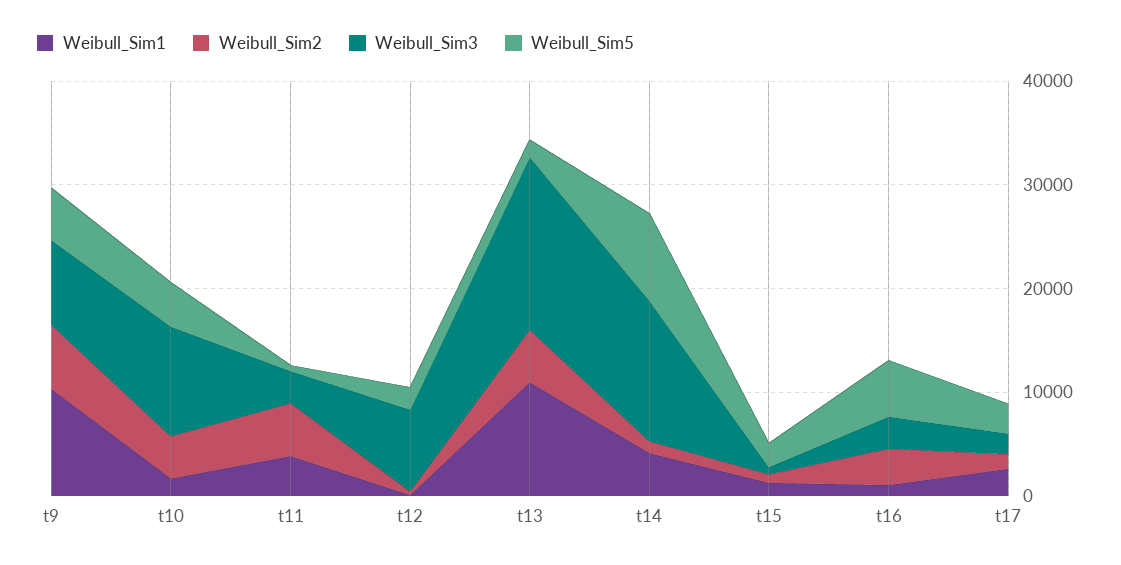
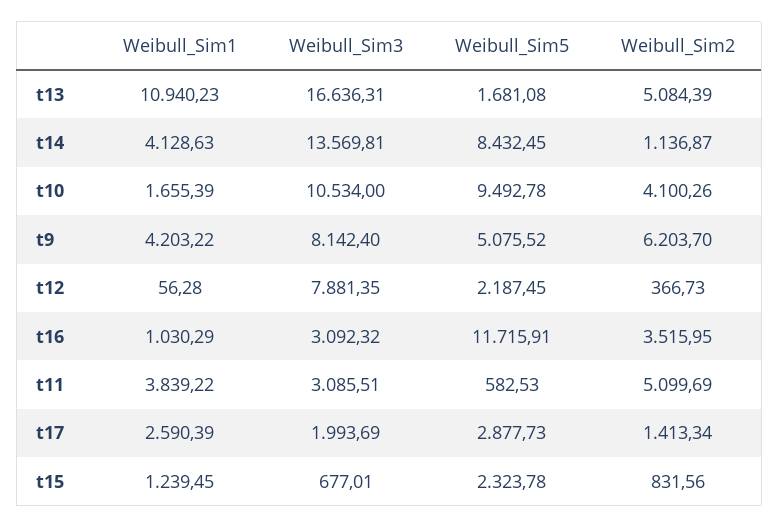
  {
    "Weibull_Sim1": {
-     "t9": 10000,
+     "t9": 4203.22,
      "t10": 1655.39,
      "t11": 3839.22,
      "t12": 56.28,
      "t13": 10940.23,
      "t14": 4128.63,
      "t15": 1239.45,
      "t16": 1030.29,
      "t17": 2590.39
    },
    "Weibull_Sim2": {
      "t9": 6203.7,
      "t10": 4100.26,
      "t11": 5099.69,
      "t12": 366.73,
      "t13": 5084.39,
      "t14": 1136.87,
      "t15": 831.56,
      "t16": 3515.95,
      "t17": 1413.34
    },
    "Weibull_Sim3": {
      "t9": 8142.4,
      "t10": 10534,
      "t11": 3085.51,
      "t12": 7881.35,
      "t13": 16636.31,
      "t14": 13569.81,
      "t15": 677.01,
      "t16": 3092.32,
      "t17": 1993.69
    },
    "Weibull_Sim5": {
      "t9": 5075.52,
-     "t10": 4000,
+     "t10": 9492.78,
      "t11": 582.53,
      "t12": 2187.45,
      "t13": 1681.08,
      "t14": 8432.45,
      "t15": 2323.78,
-     "t16": 6000,
+     "t16": 11715.91,
      "t17": 2877.73
    }
  }

